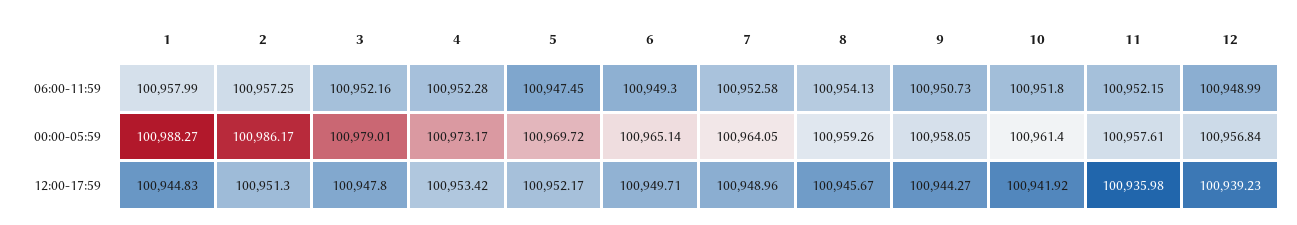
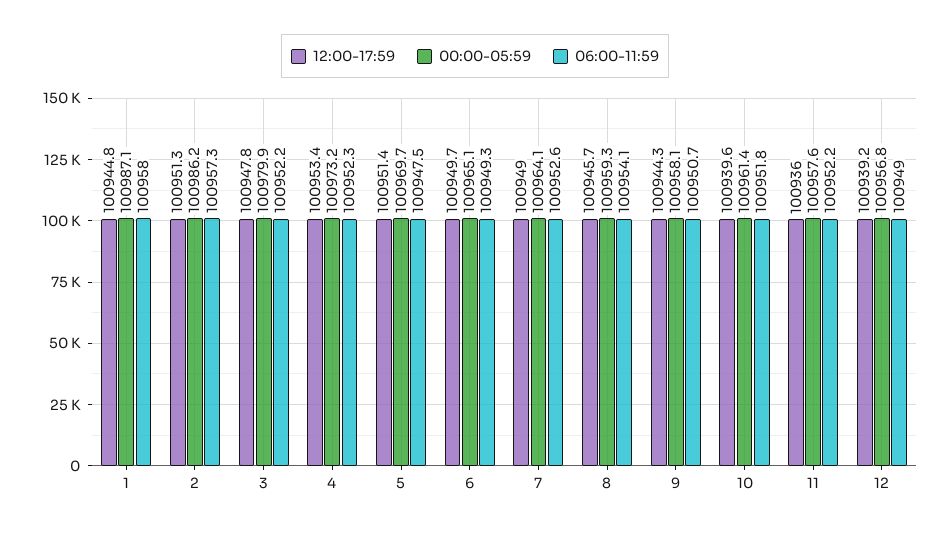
  {
    "06:00-11:59": {
      "1": 100957.99,
      "2": 100957.25,
      "3": 100952.16,
      "4": 100952.28,
      "5": 100947.45,
      "6": 100949.3,
      "7": 100952.58,
      "8": 100954.13,
      "9": 100950.73,
      "10": 100951.8,
      "11": 100952.15,
      "12": 100948.99
    },
    "00:00-05:59": {
-     "1": 100988.27,
+     "1": 100987.1,
      "2": 100986.17,
-     "3": 100979.01,
+     "3": 100979.9,
      "4": 100973.17,
      "5": 100969.72,
      "6": 100965.14,
      "7": 100964.05,
      "8": 100959.26,
      "9": 100958.05,
      "10": 100961.4,
      "11": 100957.61,
      "12": 100956.84
    },
    "12:00-17:59": {
      "1": 100944.83,
      "2": 100951.3,
      "3": 100947.8,
      "4": 100953.42,
-     "5": 100952.17,
+     "5": 100951.4,
      "6": 100949.71,
      "7": 100948.96,
      "8": 100945.67,
      "9": 100944.27,
-     "10": 100941.92,
+     "10": 100939.6,
      "11": 100935.98,
      "12": 100939.23
    }
  }

